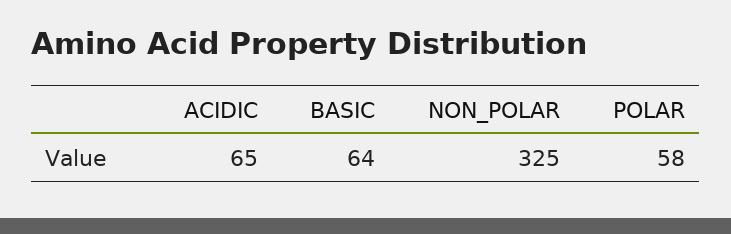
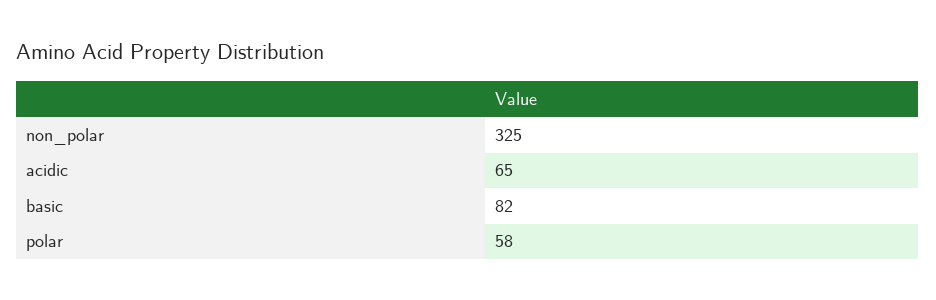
  {
    "ACIDIC": 65,
-   "BASIC": 64,
+   "BASIC": 82,
    "NON_POLAR": 325,
    "POLAR": 58
  }

